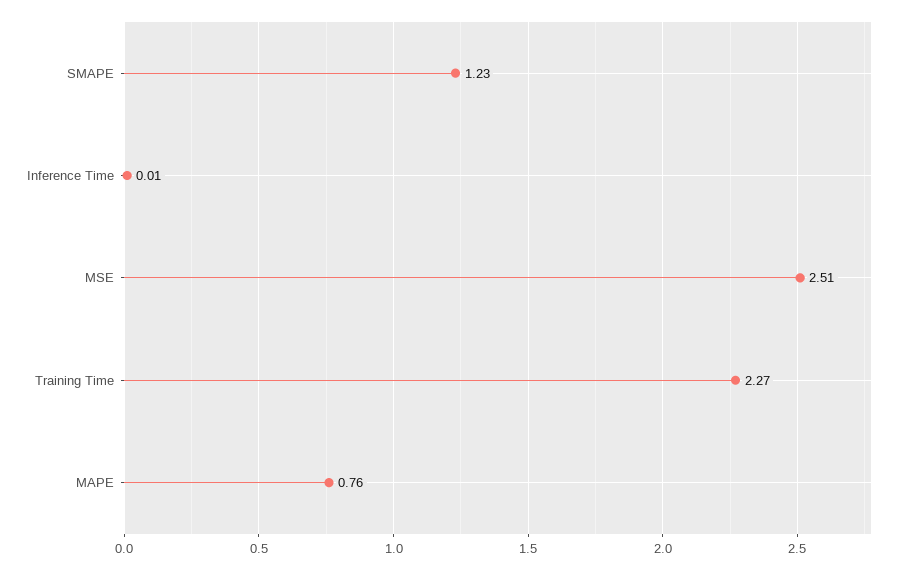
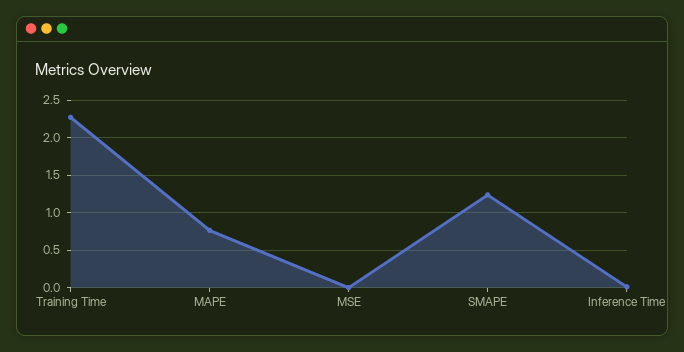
  {
    "SMAPE": 1.23,
    "Inference Time": 0.01,
-   "MSE": 2.51,
+   "MSE": 0,
    "Training Time": 2.27,
    "MAPE": 0.76
  }

